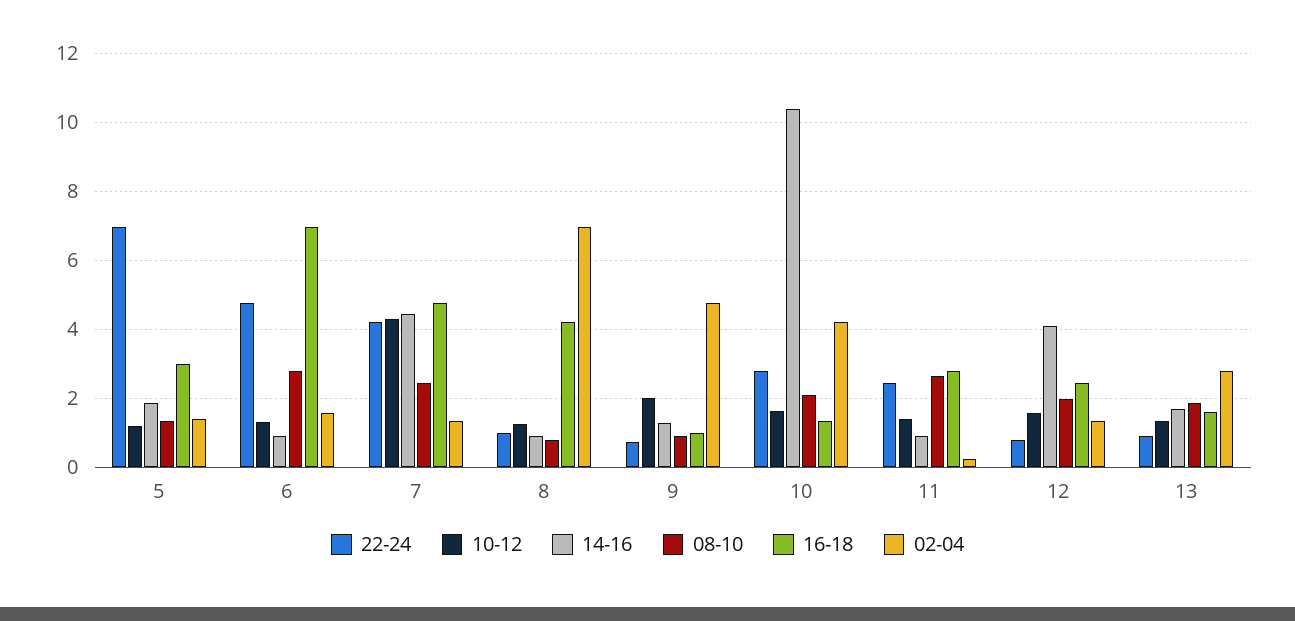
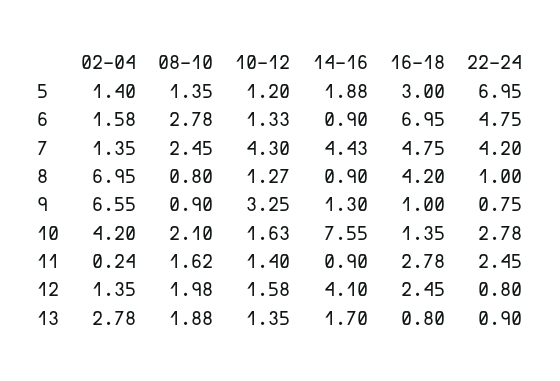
  {
    "22-24": {
      "5": 6.95,
      "6": 4.75,
      "7": 4.2,
      "8": 1,
      "9": 0.75,
      "10": 2.78,
      "11": 2.45,
      "12": 0.8,
      "13": 0.9
    },
    "10-12": {
      "5": 1.2,
      "6": 1.33,
      "7": 4.3,
      "8": 1.27,
-     "9": 2,
+     "9": 3.25,
      "10": 1.63,
      "11": 1.4,
      "12": 1.58,
      "13": 1.35
    },
    "14-16": {
      "5": 1.88,
      "6": 0.9,
      "7": 4.43,
      "8": 0.9,
      "9": 1.3,
-     "10": 10.4,
+     "10": 7.55,
      "11": 0.9,
      "12": 4.1,
      "13": 1.7
    },
    "08-10": {
      "5": 1.35,
      "6": 2.78,
      "7": 2.45,
      "8": 0.8,
      "9": 0.9,
      "10": 2.1,
-     "11": 2.6,
+     "11": 1.62,
      "12": 1.98,
      "13": 1.88
    },
    "16-18": {
      "5": 3,
      "6": 6.95,
      "7": 4.75,
      "8": 4.2,
      "9": 1,
      "10": 1.35,
      "11": 2.78,
      "12": 2.45,
-     "13": 1.6
+     "13": 0.8
    },
    "02-04": {
      "5": 1.4,
      "6": 1.58,
      "7": 1.35,
      "8": 6.95,
-     "9": 4.8,
+     "9": 6.55,
      "10": 4.2,
      "11": 0.24,
      "12": 1.35,
      "13": 2.78
    }
  }

